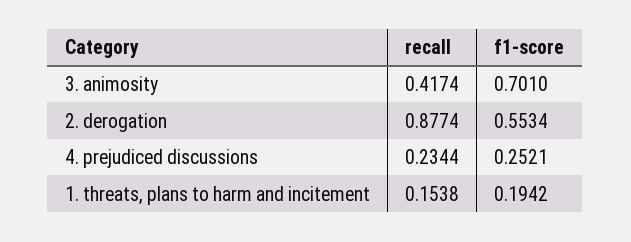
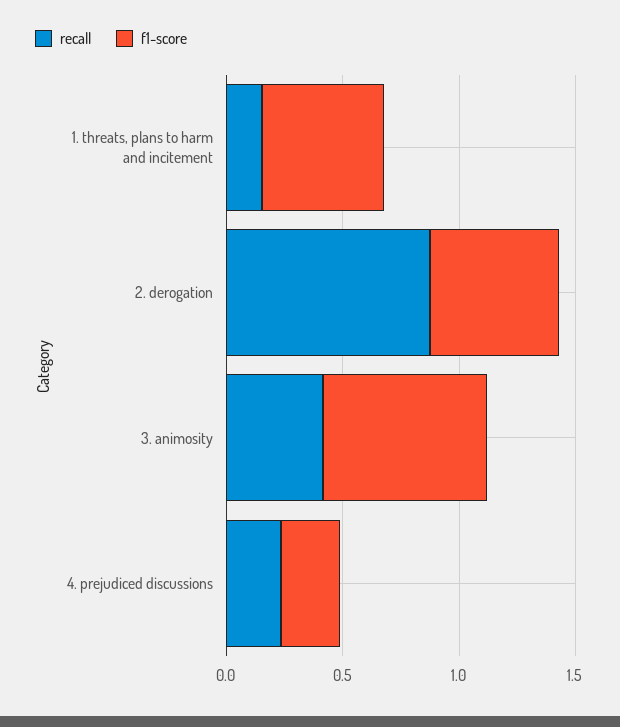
  {
    "recall": {
      "3. animosity": 0.4174,
      "2. derogation": 0.8774,
      "4. prejudiced discussions": 0.2344,
      "1. threats, plans to harm and incitement": 0.1538
    },
    "f1-score": {
      "3. animosity": 0.701,
      "2. derogation": 0.5534,
      "4. prejudiced discussions": 0.2521,
-     "1. threats, plans to harm and incitement": 0.1942
+     "1. threats, plans to harm and incitement": 0.5
    }
  }

